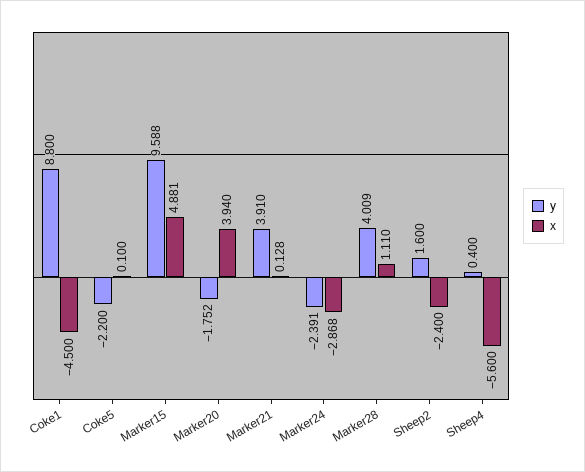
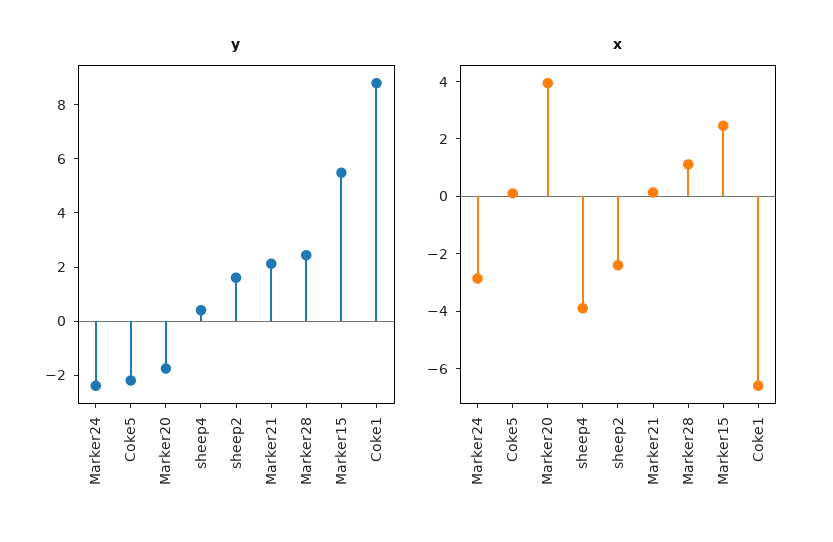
  {
    "y": {
      "Coke1": 8.8,
      "Coke5": -2.2,
-     "Marker15": 9.588,
+     "Marker15": 5.5,
      "Marker20": -1.752,
-     "Marker21": 3.91,
+     "Marker21": 2,
      "Marker24": -2.391,
-     "Marker28": 4.009,
+     "Marker28": 2.5,
      "Sheep2": 1.6,
      "Sheep4": 0.4
    },
    "x": {
-     "Coke1": -4.5,
+     "Coke1": -6.5,
      "Coke5": 0.1,
-     "Marker15": 4.881,
+     "Marker15": 2.5,
      "Marker20": 3.94,
      "Marker21": 0.128,
      "Marker24": -2.868,
      "Marker28": 1.11,
      "Sheep2": -2.4,
-     "Sheep4": -5.6
+     "Sheep4": -4
    }
  }

